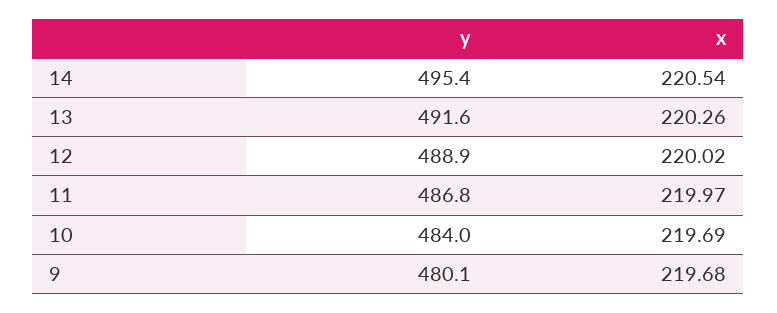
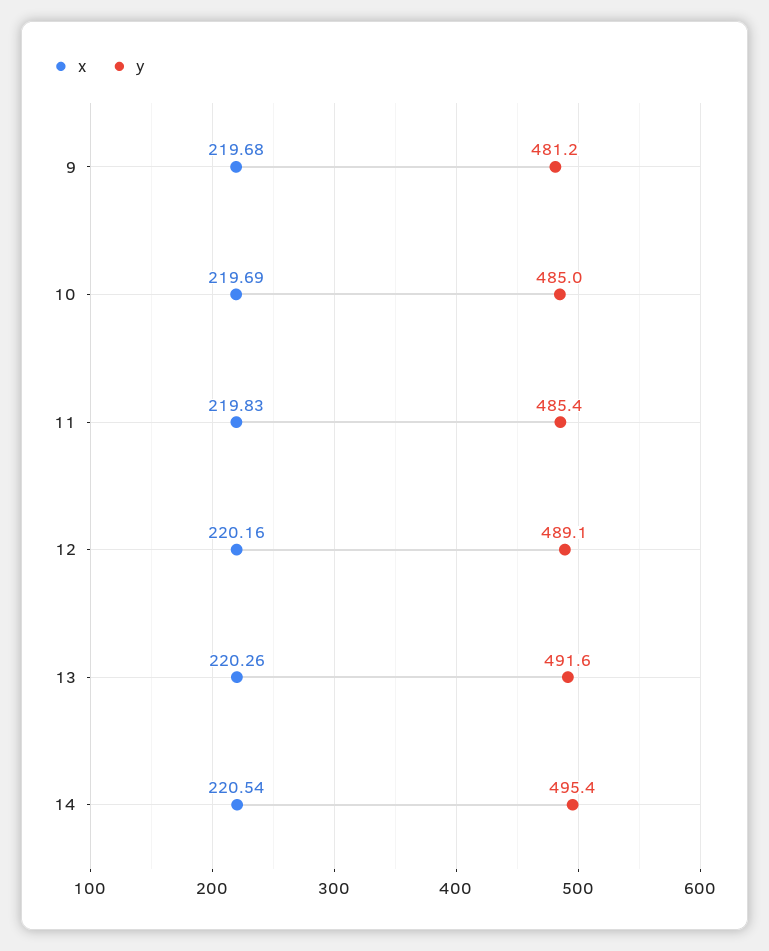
  {
    "y": {
      "14": 495.4,
      "13": 491.6,
-     "12": 488.9,
+     "12": 489.1,
-     "11": 486.8,
+     "11": 485.4,
-     "10": 484,
+     "10": 485,
-     "9": 480.1
+     "9": 481.2
    },
    "x": {
      "14": 220.54,
      "13": 220.26,
-     "12": 220.02,
+     "12": 220.16,
-     "11": 219.97,
+     "11": 219.83,
      "10": 219.69,
      "9": 219.68
    }
  }

